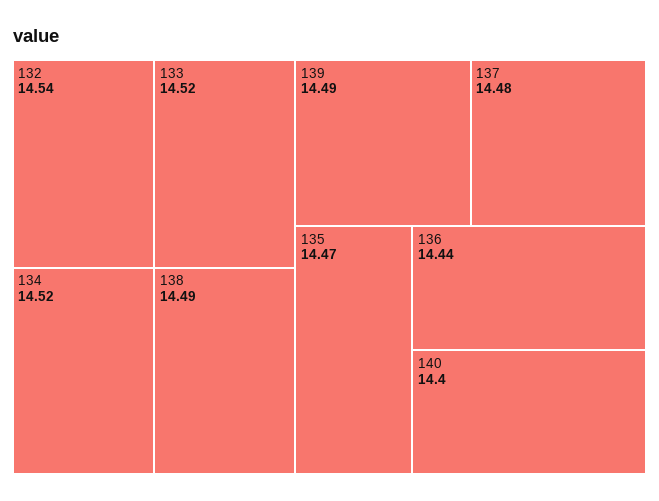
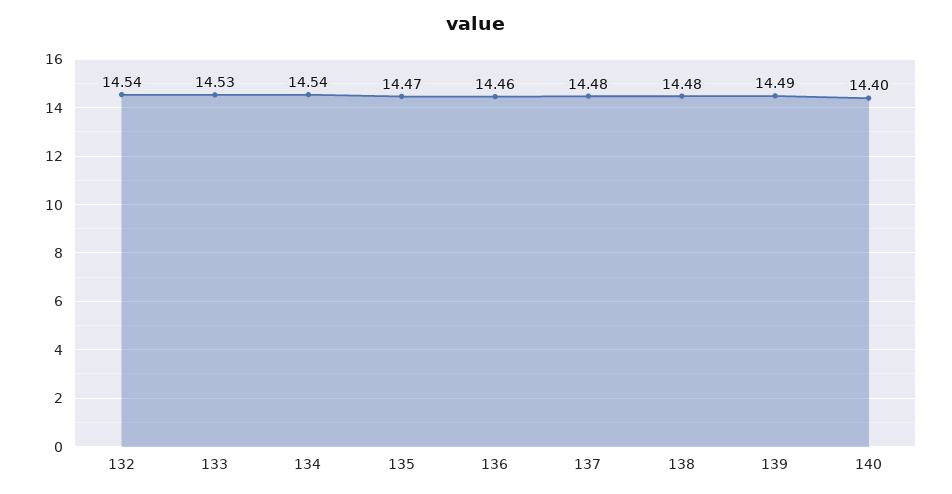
  {
    "132": 14.54,
-   "133": 14.52,
+   "133": 14.53,
-   "134": 14.52,
+   "134": 14.54,
-   "138": 14.49,
+   "138": 14.48,
    "139": 14.49,
    "137": 14.48,
    "135": 14.47,
-   "136": 14.44,
+   "136": 14.46,
    "140": 14.4
  }

